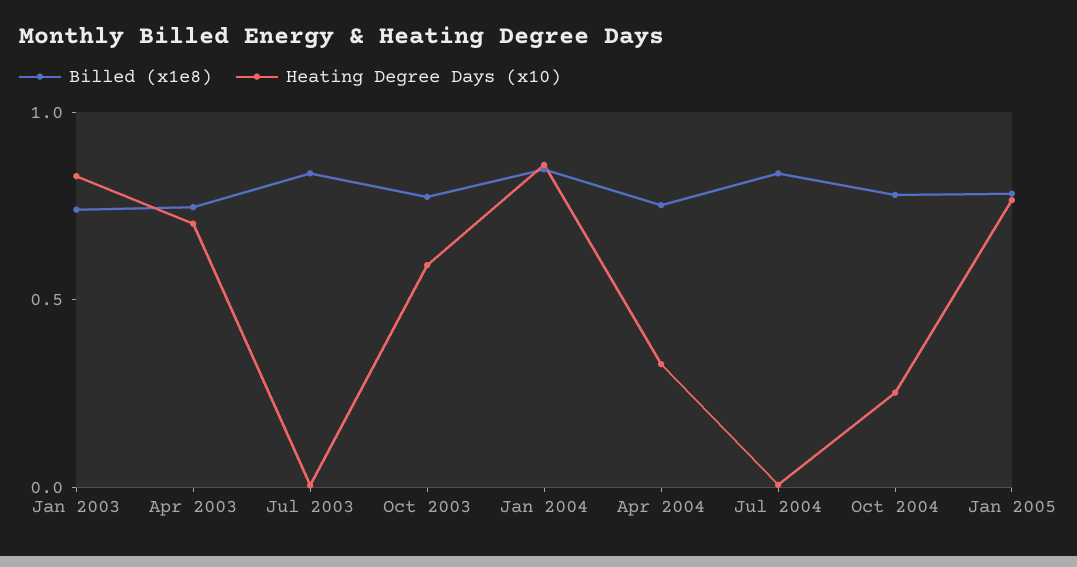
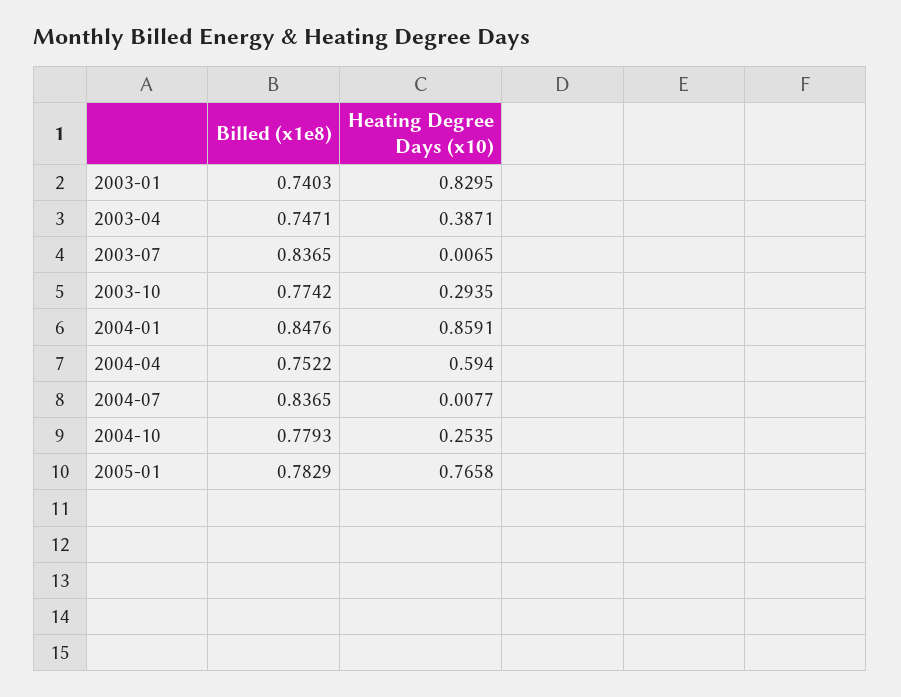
  {
    "Billed (x1e8)": {
      "Jan 2003": 0.7403,
      "Apr 2003": 0.7471,
      "Jul 2003": 0.8365,
      "Oct 2003": 0.7742,
      "Jan 2004": 0.8476,
      "Apr 2004": 0.7522,
      "Jul 2004": 0.8365,
      "Oct 2004": 0.7793,
      "Jan 2005": 0.7829
    },
    "Heating Degree Days (x10)": {
      "Jan 2003": 0.8295,
-     "Apr 2003": 0.7,
+     "Apr 2003": 0.3871,
      "Jul 2003": 0.0065,
-     "Oct 2003": 0.6,
+     "Oct 2003": 0.2935,
      "Jan 2004": 0.8591,
-     "Apr 2004": 0.3,
+     "Apr 2004": 0.594,
      "Jul 2004": 0.0077,
      "Oct 2004": 0.2535,
      "Jan 2005": 0.7658
    }
  }

